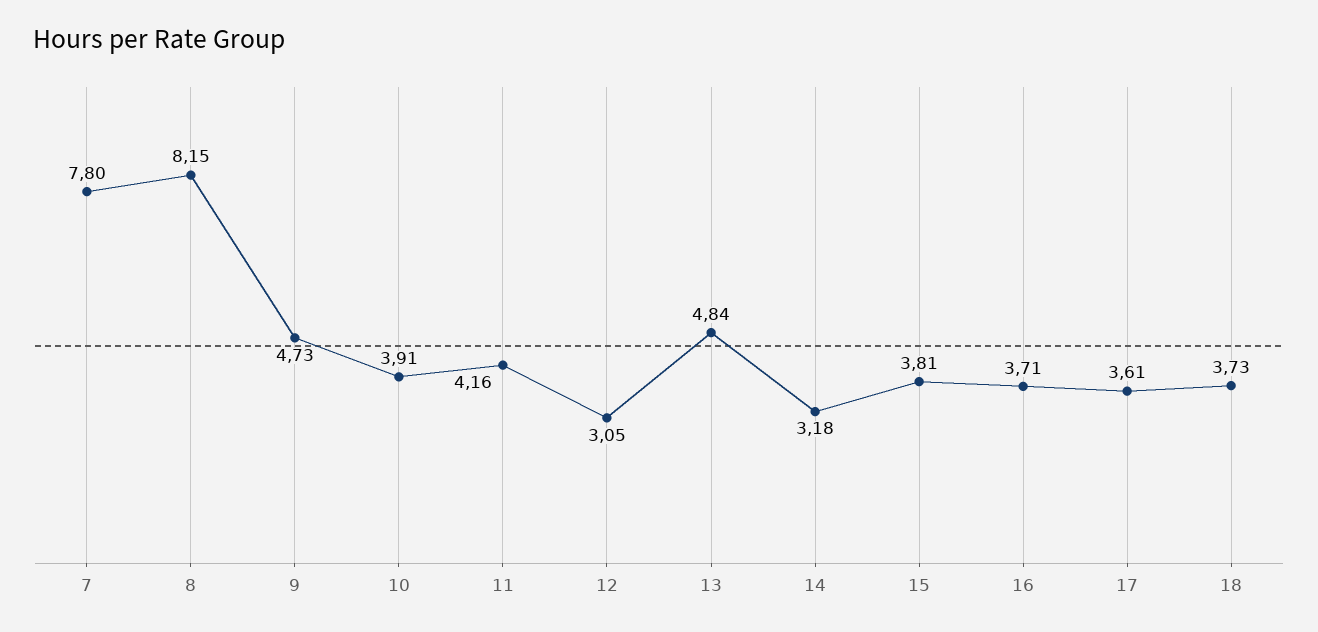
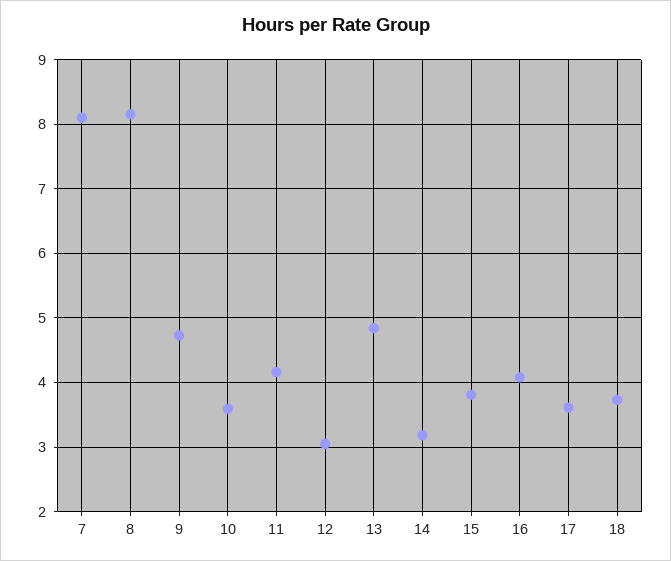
  {
-   "7": 7.8,
+   "7": 8.1,
    "8": 8.15,
    "9": 4.73,
-   "10": 3.91,
+   "10": 3.6,
    "11": 4.16,
    "12": 3.05,
    "13": 4.84,
    "14": 3.18,
    "15": 3.81,
-   "16": 3.71,
+   "16": 4.1,
    "17": 3.61,
    "18": 3.73
  }

